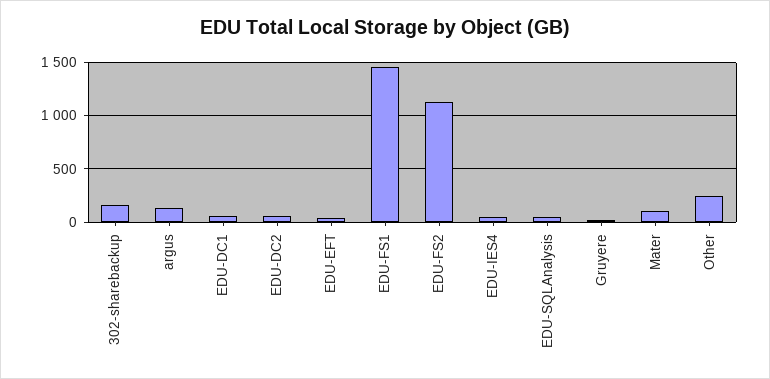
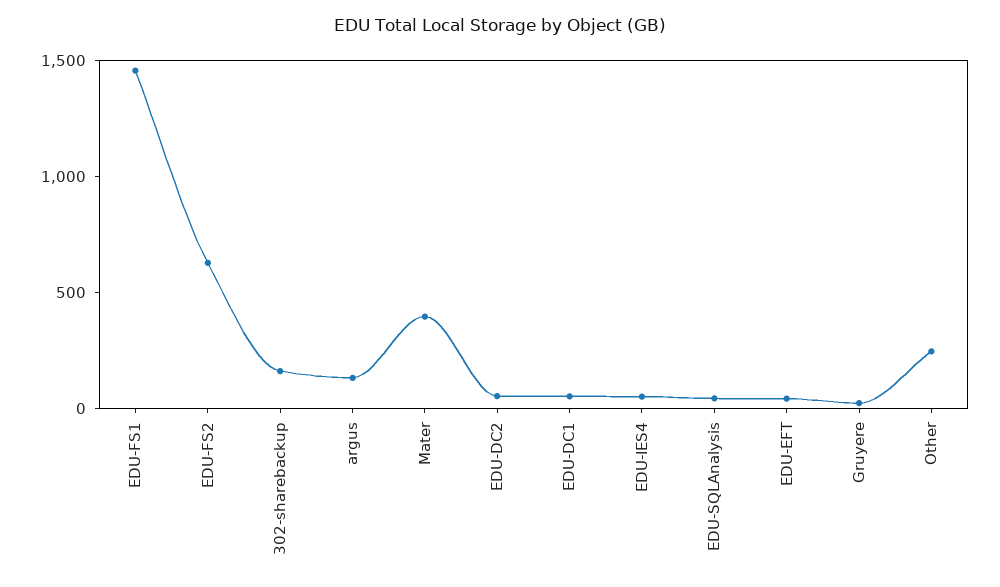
  {
    "302-sharebackup": 200,
    "argus": 100,
    "EDU-DC1": 100,
    "EDU-DC2": 100,
    "EDU-EFT": 0,
    "EDU-FS1": 1500,
-   "EDU-FS2": 1100,
+   "EDU-FS2": 600,
    "EDU-IES4": 100,
    "EDU-SQLAnalysis": 0,
    "Gruyere": 0,
-   "Mater": 100,
+   "Mater": 400,
    "Other": 200
  }

